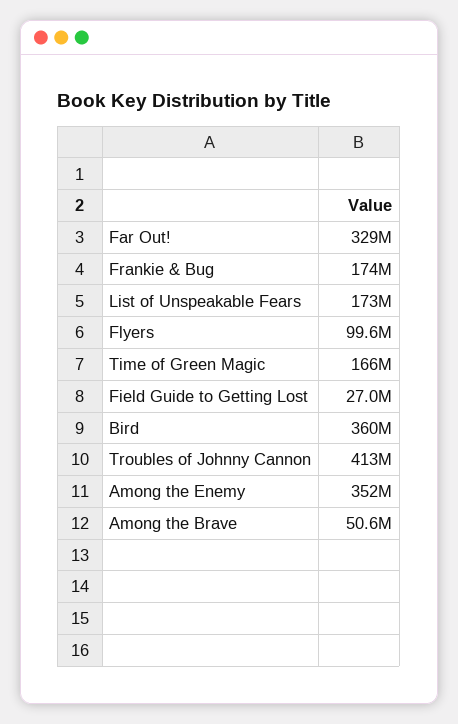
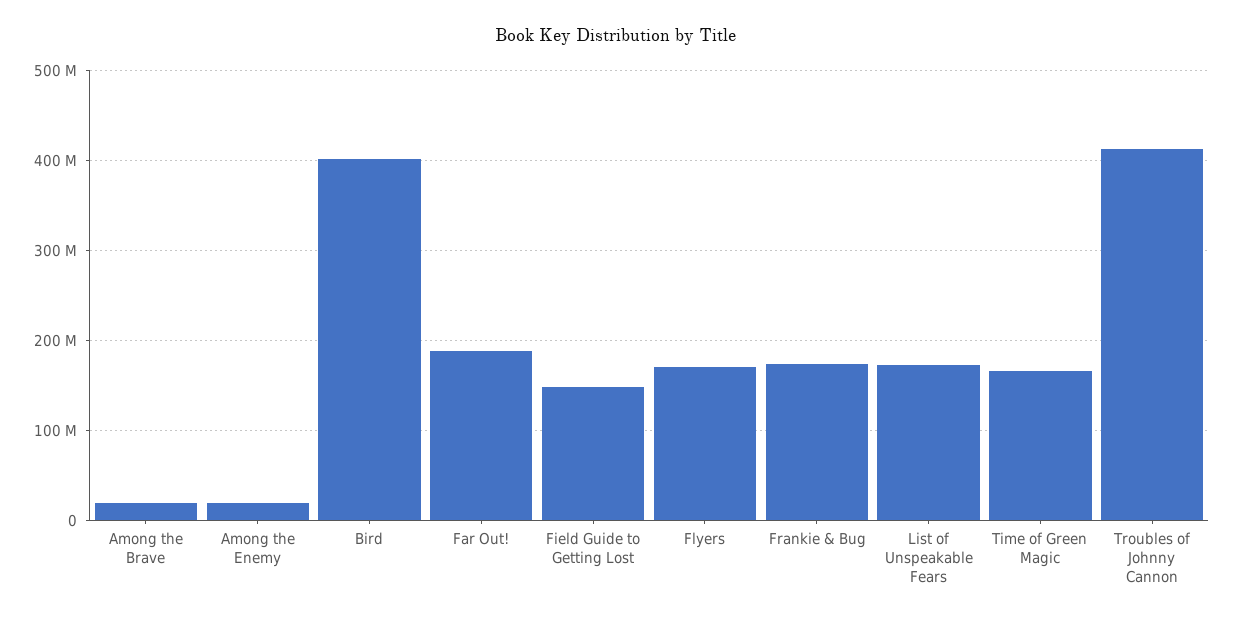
  {
-   "Far Out!": 329000000,
+   "Far Out!": 190000000,
    "Frankie & Bug": 174000000,
    "List of Unspeakable Fears": 173000000,
-   "Flyers": 99600000,
+   "Flyers": 170000000,
    "Time of Green Magic": 166000000,
-   "Field Guide to Getting Lost": 27000000,
+   "Field Guide to Getting Lost": 150000000,
-   "Bird": 360000000,
+   "Bird": 400000000,
    "Troubles of Johnny Cannon": 413000000,
-   "Among the Enemy": 352000000,
+   "Among the Enemy": 20000000,
-   "Among the Brave": 50600000
+   "Among the Brave": 20000000
  }

